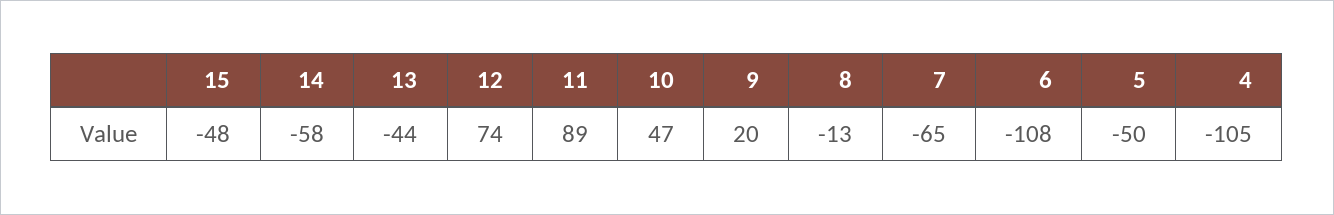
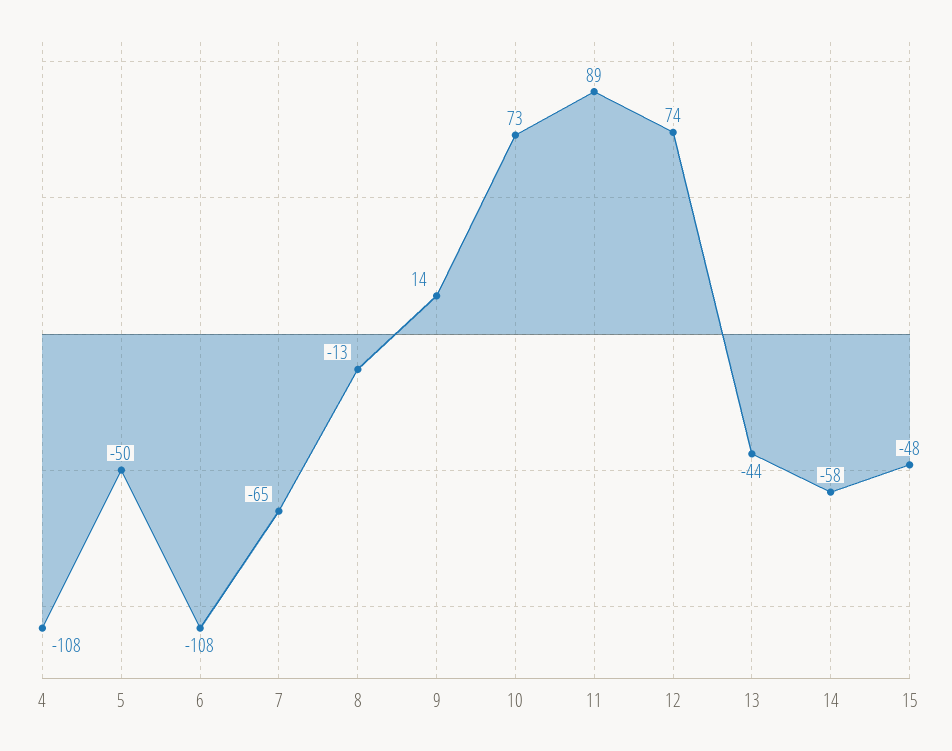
  {
    "15": -48,
    "14": -58,
    "13": -44,
    "12": 74,
    "11": 89,
-   "10": 47,
+   "10": 73,
-   "9": 20,
+   "9": 14,
    "8": -13,
    "7": -65,
    "6": -108,
    "5": -50,
-   "4": -105
+   "4": -108
  }

